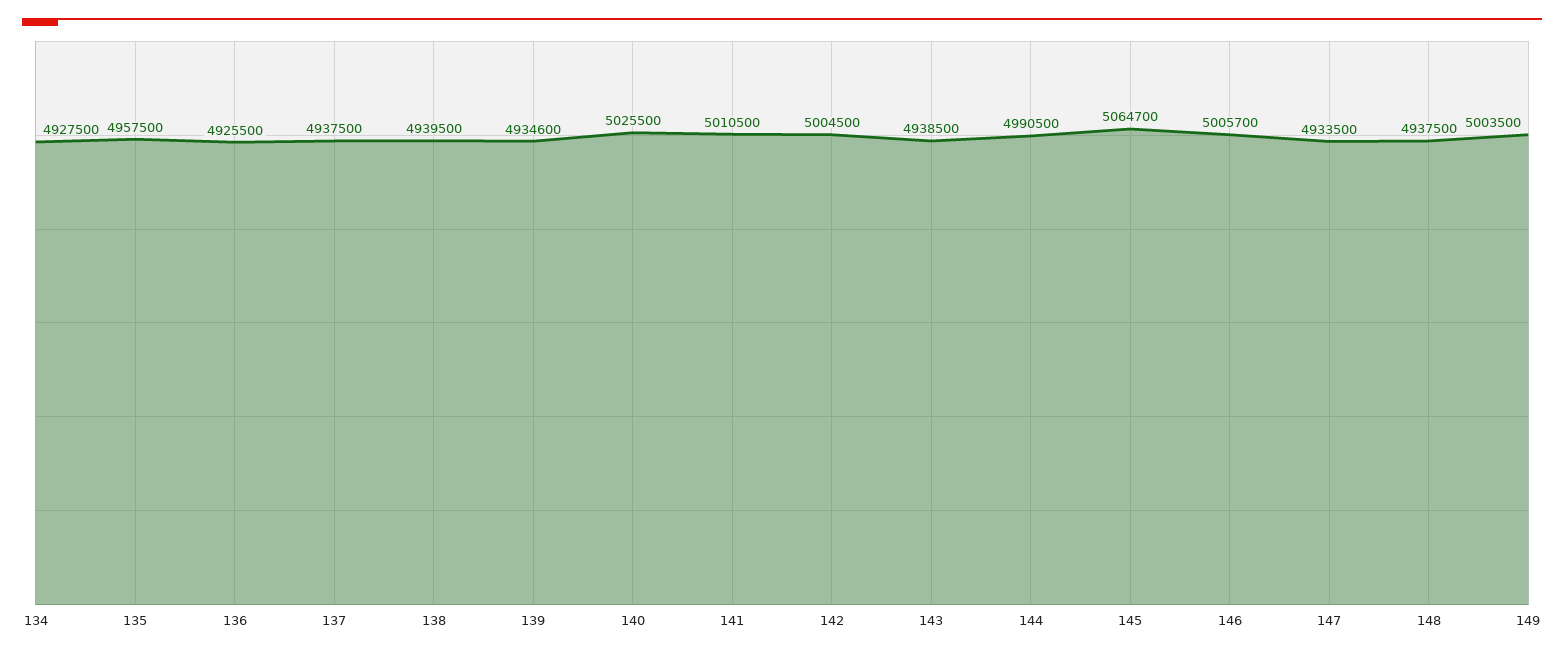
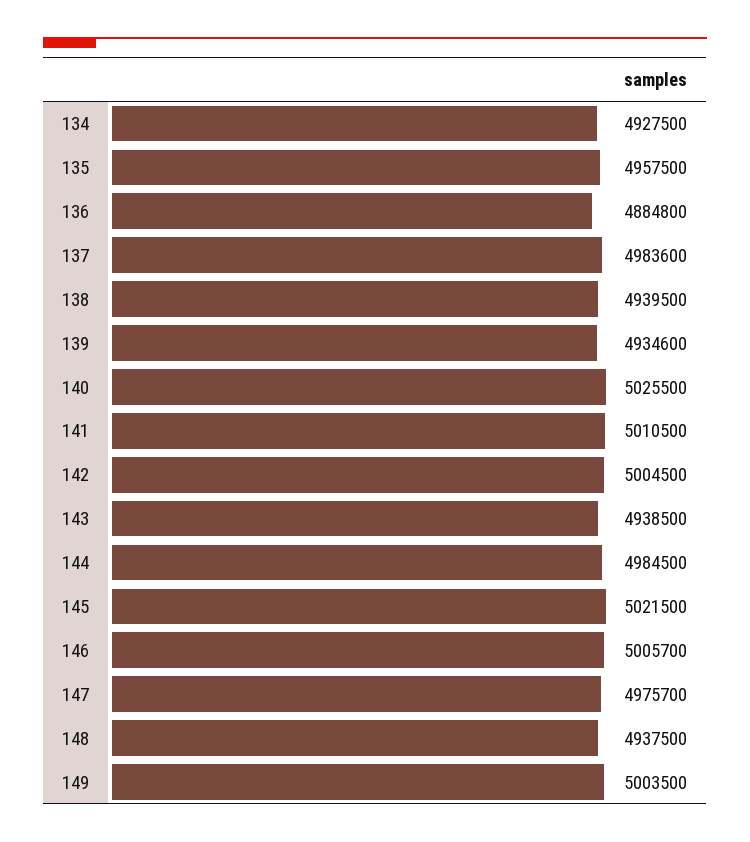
  {
    "134": 4927500,
    "135": 4957500,
-   "136": 4925500,
+   "136": 4884800,
-   "137": 4937500,
+   "137": 4983600,
    "138": 4939500,
    "139": 4934600,
    "140": 5025500,
    "141": 5010500,
    "142": 5004500,
    "143": 4938500,
-   "144": 4990500,
+   "144": 4984500,
-   "145": 5064700,
+   "145": 5021500,
    "146": 5005700,
-   "147": 4933500,
+   "147": 4975700,
    "148": 4937500,
    "149": 5003500
  }

